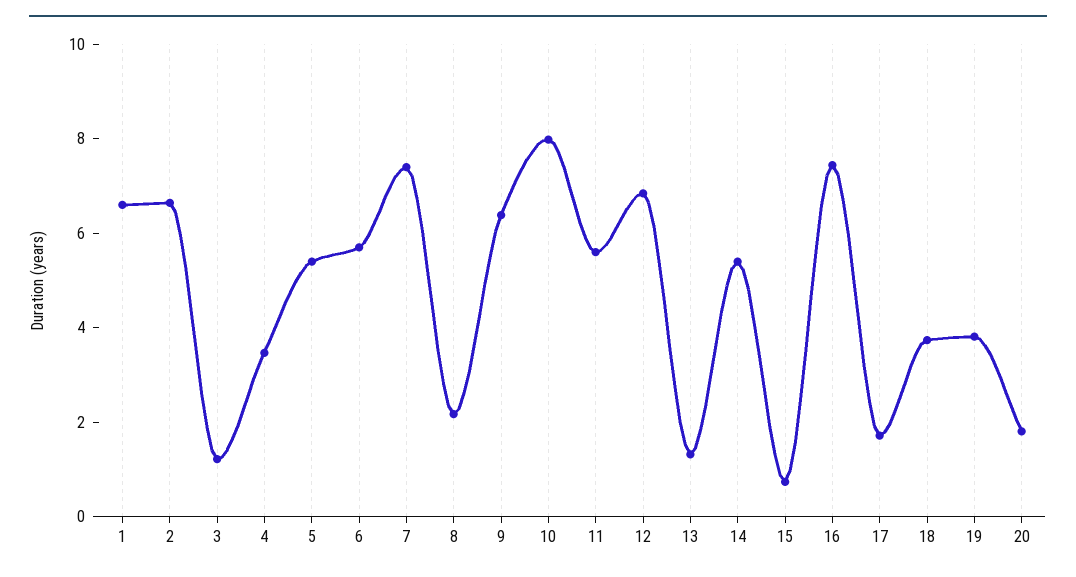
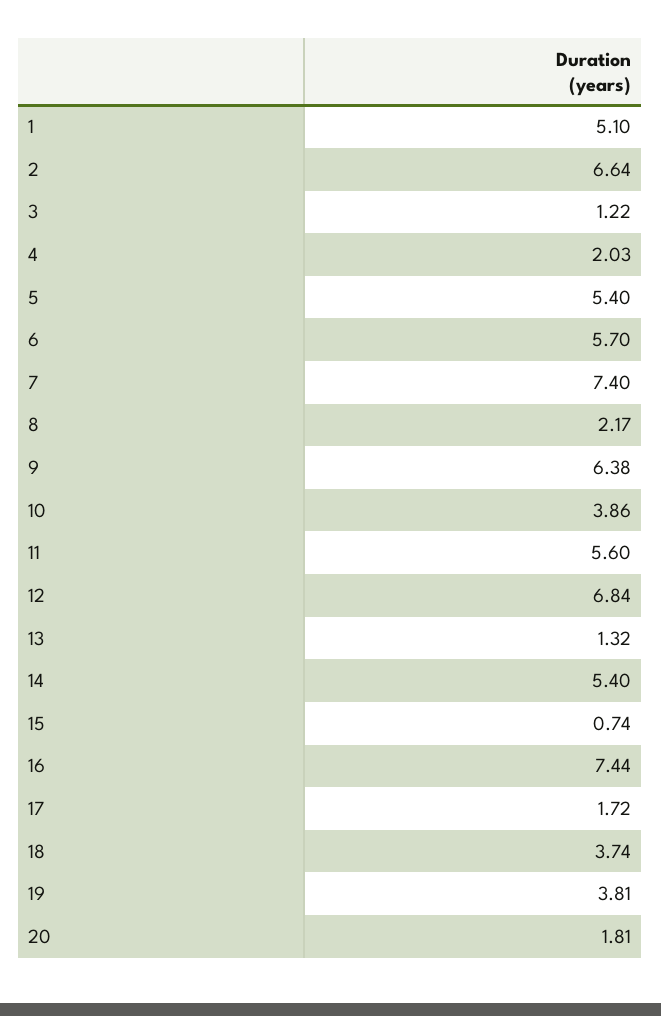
  {
-   "1": 6.5,
+   "1": 5.1,
    "2": 6.64,
    "3": 1.22,
-   "4": 3.5,
+   "4": 2.03,
    "5": 5.4,
    "6": 5.7,
    "7": 7.4,
    "8": 2.17,
    "9": 6.38,
-   "10": 8,
+   "10": 3.86,
    "11": 5.6,
    "12": 6.84,
    "13": 1.32,
    "14": 5.4,
    "15": 0.74,
    "16": 7.44,
    "17": 1.72,
    "18": 3.74,
    "19": 3.81,
    "20": 1.81
  }

